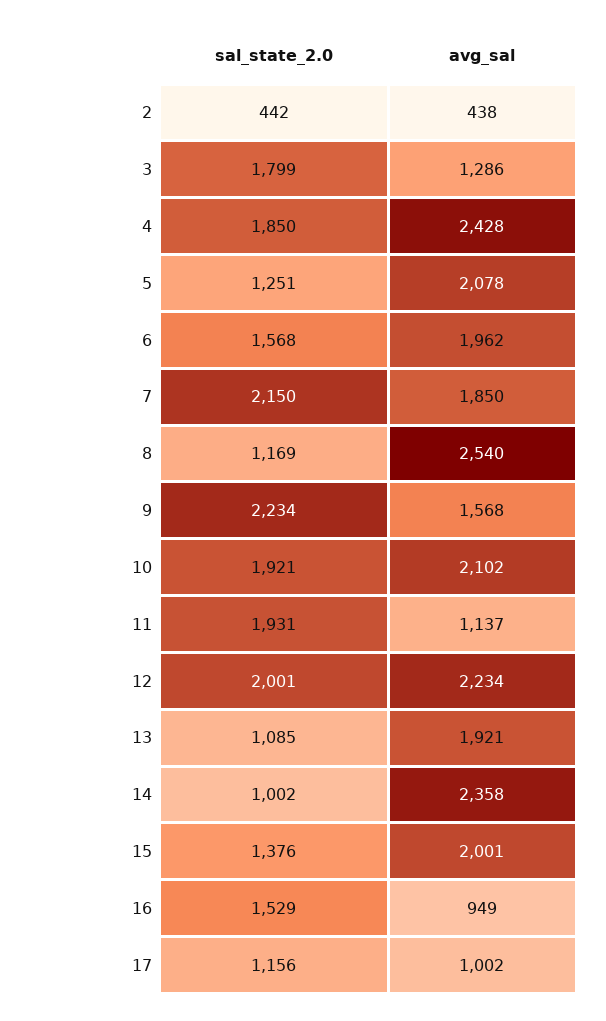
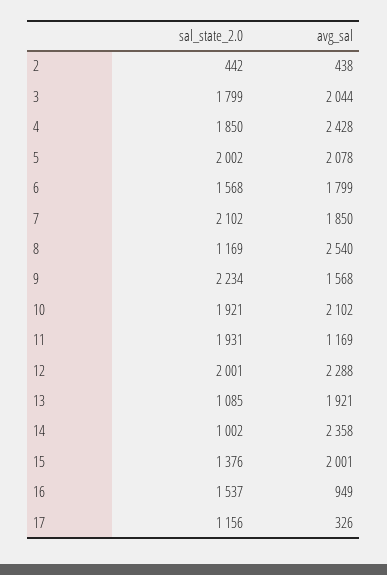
  {
    "sal_state_2.0": {
      "2": 442,
      "3": 1799,
      "4": 1850,
-     "5": 1251,
+     "5": 2002,
      "6": 1568,
-     "7": 2150,
+     "7": 2102,
      "8": 1169,
      "9": 2234,
      "10": 1921,
      "11": 1931,
      "12": 2001,
      "13": 1085,
      "14": 1002,
      "15": 1376,
-     "16": 1529,
+     "16": 1537,
      "17": 1156
    },
    "avg_sal": {
      "2": 438,
-     "3": 1286,
+     "3": 2044,
      "4": 2428,
      "5": 2078,
-     "6": 1962,
+     "6": 1799,
      "7": 1850,
      "8": 2540,
      "9": 1568,
      "10": 2102,
-     "11": 1137,
+     "11": 1169,
-     "12": 2234,
+     "12": 2288,
      "13": 1921,
      "14": 2358,
      "15": 2001,
      "16": 949,
-     "17": 1002
+     "17": 326
    }
  }

